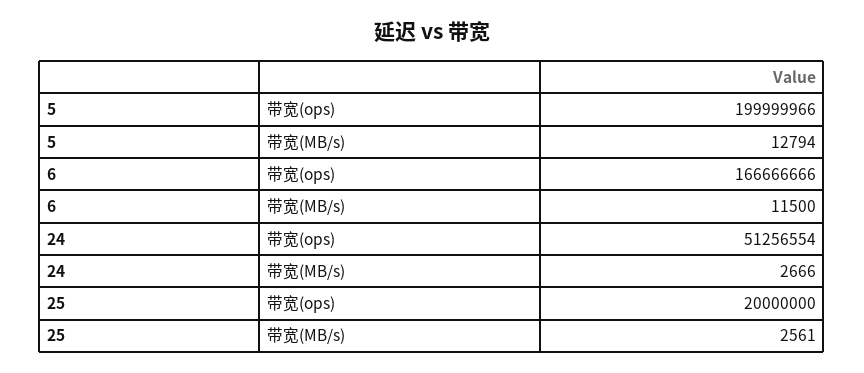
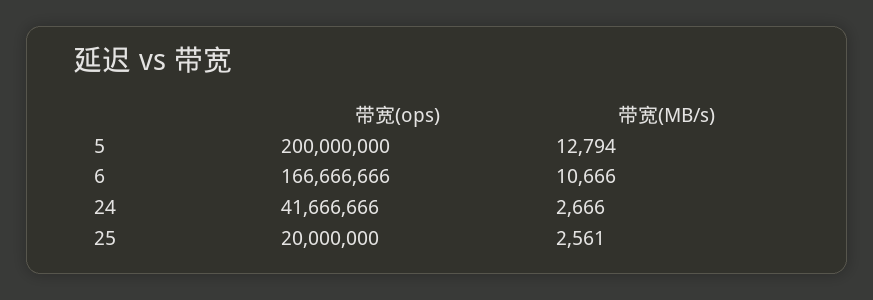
  {
    "5": {
-     "带宽(ops)": 199999966,
+     "带宽(ops)": 200000000,
      "带宽(MB/s)": 12794
    },
    "6": {
      "带宽(ops)": 166666666,
-     "带宽(MB/s)": 11500
+     "带宽(MB/s)": 10666
    },
    "24": {
-     "带宽(ops)": 51256554,
+     "带宽(ops)": 41666666,
      "带宽(MB/s)": 2666
    },
    "25": {
      "带宽(ops)": 20000000,
      "带宽(MB/s)": 2561
    }
  }

